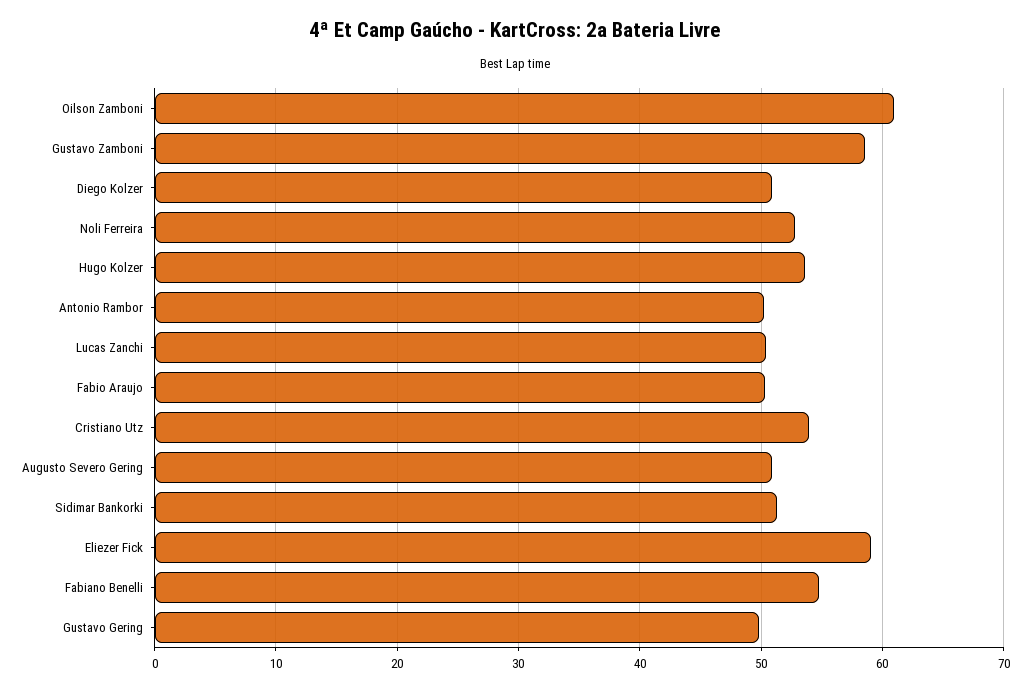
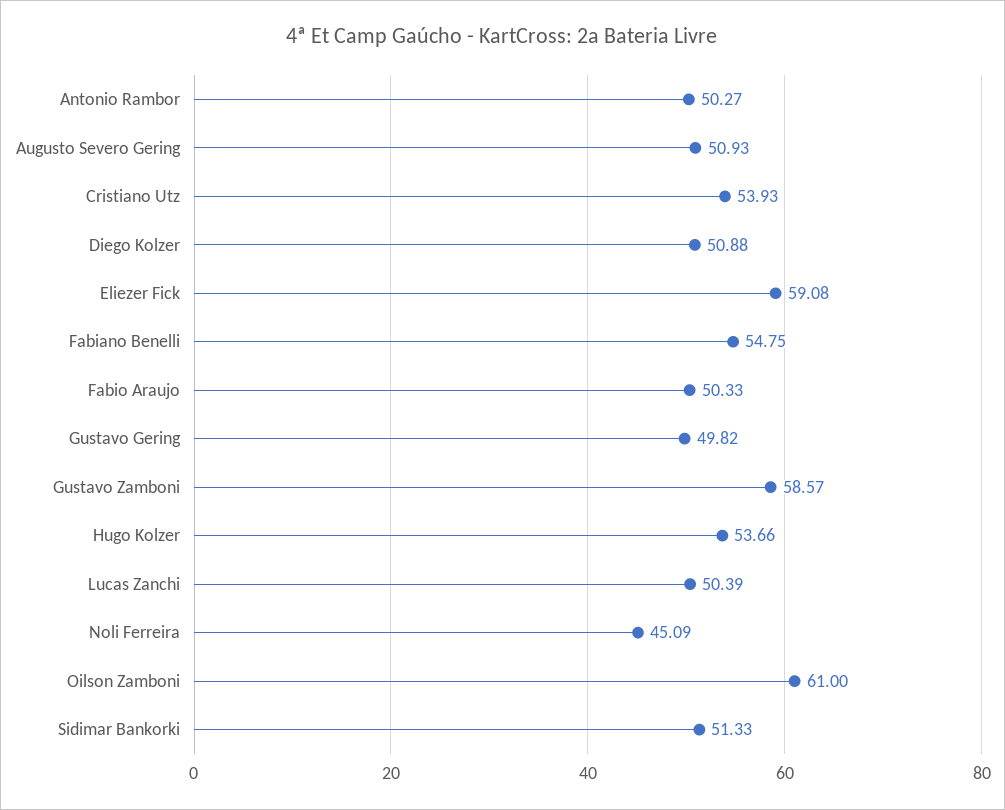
  {
    "Oilson Zamboni": 61,
    "Gustavo Zamboni": 58.57,
    "Diego Kolzer": 50.88,
-   "Noli Ferreira": 53,
+   "Noli Ferreira": 45.09,
    "Hugo Kolzer": 53.66,
    "Antonio Rambor": 50.27,
    "Lucas Zanchi": 50.39,
    "Fabio Araujo": 50.33,
    "Cristiano Utz": 53.93,
    "Augusto Severo Gering": 50.93,
    "Sidimar Bankorki": 51.33,
    "Eliezer Fick": 59.08,
    "Fabiano Benelli": 54.75,
    "Gustavo Gering": 49.82
  }

